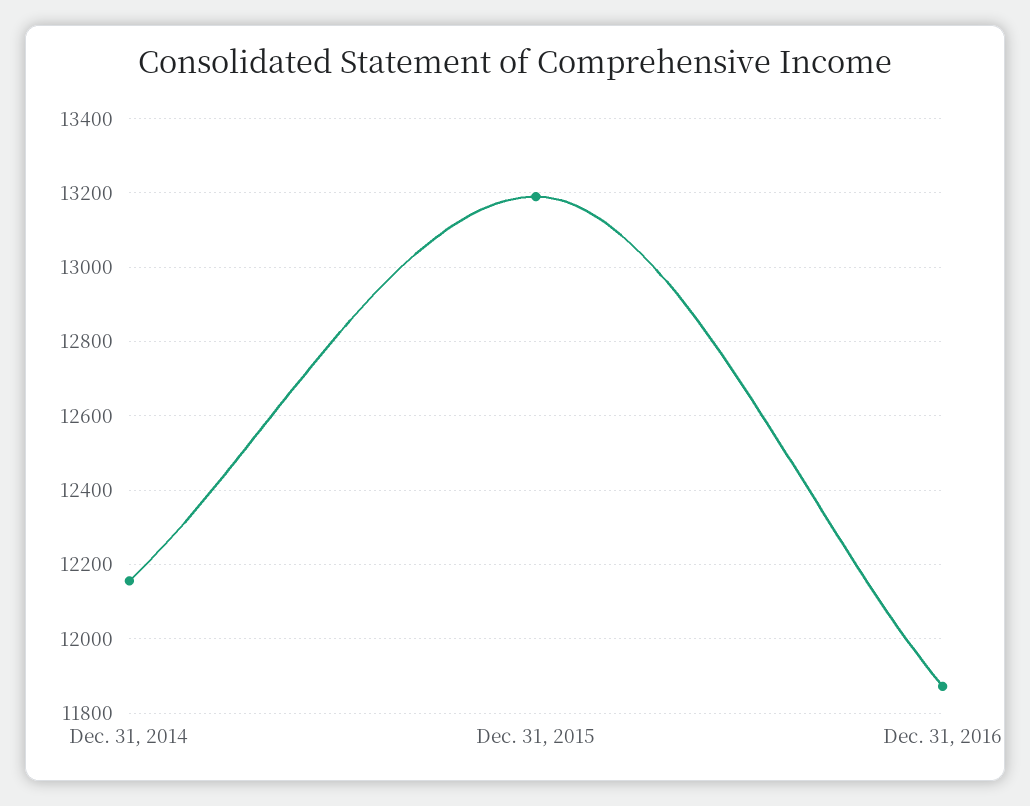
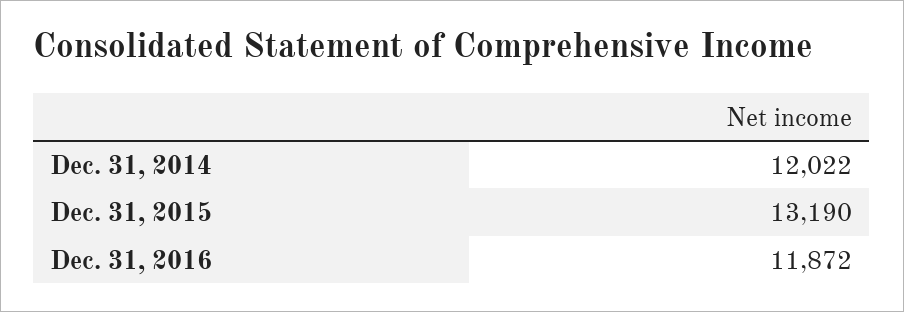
  {
-   "Dec. 31, 2014": 12160,
+   "Dec. 31, 2014": 12022,
    "Dec. 31, 2015": 13190,
    "Dec. 31, 2016": 11872
  }

